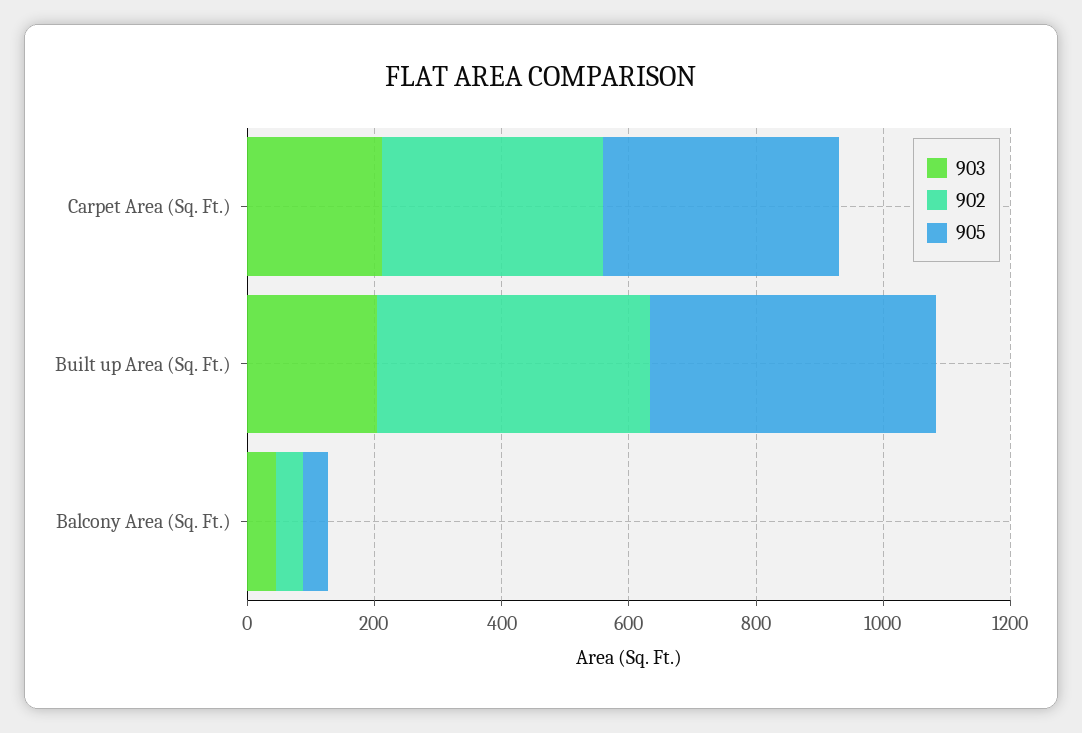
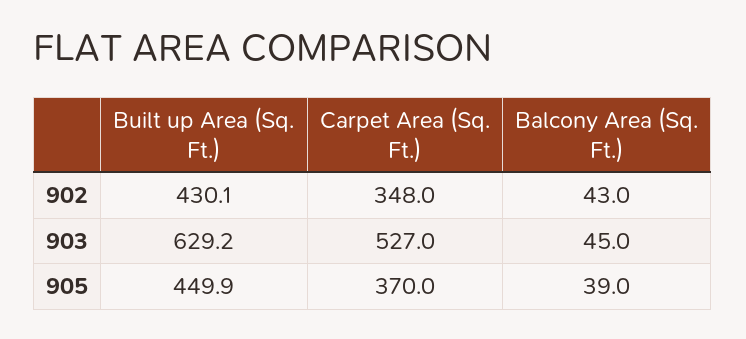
  {
    "903": {
-     "Carpet Area (Sq. Ft.)": 200,
+     "Carpet Area (Sq. Ft.)": 527,
-     "Built up Area (Sq. Ft.)": 200,
+     "Built up Area (Sq. Ft.)": 629.2,
      "Balcony Area (Sq. Ft.)": 45
    },
    "902": {
      "Carpet Area (Sq. Ft.)": 348,
      "Built up Area (Sq. Ft.)": 430.1,
      "Balcony Area (Sq. Ft.)": 43
    },
    "905": {
      "Carpet Area (Sq. Ft.)": 370,
      "Built up Area (Sq. Ft.)": 449.9,
      "Balcony Area (Sq. Ft.)": 39
    }
  }

